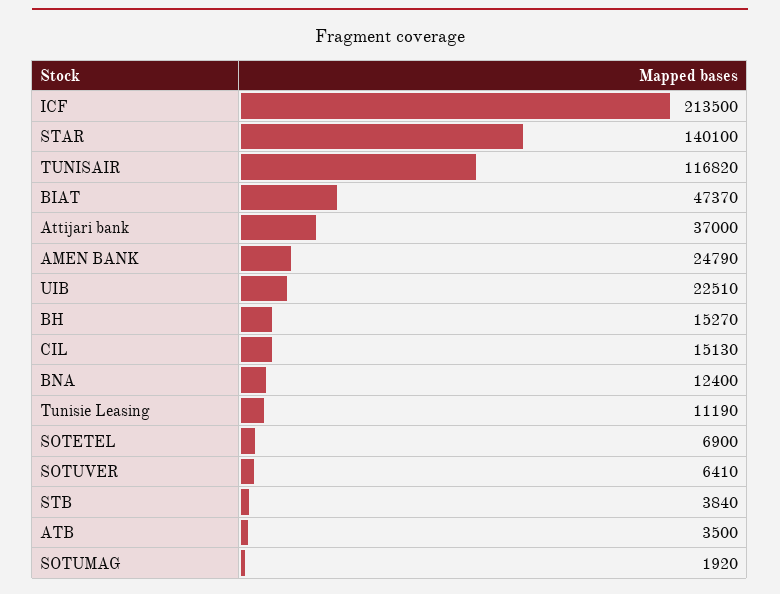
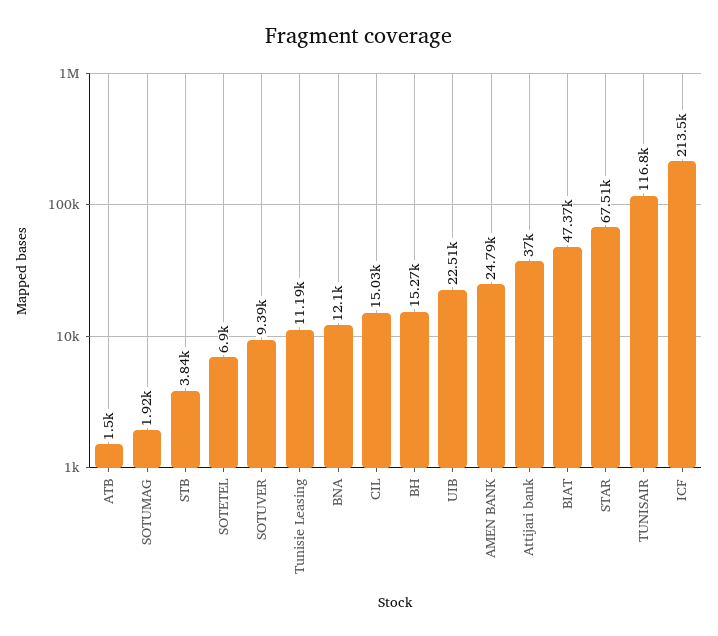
  {
    "ICF": 213500,
-   "STAR": 140100,
+   "STAR": 67510,
    "TUNISAIR": 116820,
    "BIAT": 47370,
    "Attijari bank": 37000,
    "AMEN BANK": 24790,
    "UIB": 22510,
    "BH": 15270,
-   "CIL": 15130,
+   "CIL": 15030,
-   "BNA": 12400,
+   "BNA": 12100,
    "Tunisie Leasing": 11190,
    "SOTETEL": 6900,
-   "SOTUVER": 6410,
+   "SOTUVER": 9390,
    "STB": 3840,
-   "ATB": 3500,
+   "ATB": 1500,
    "SOTUMAG": 1920
  }

